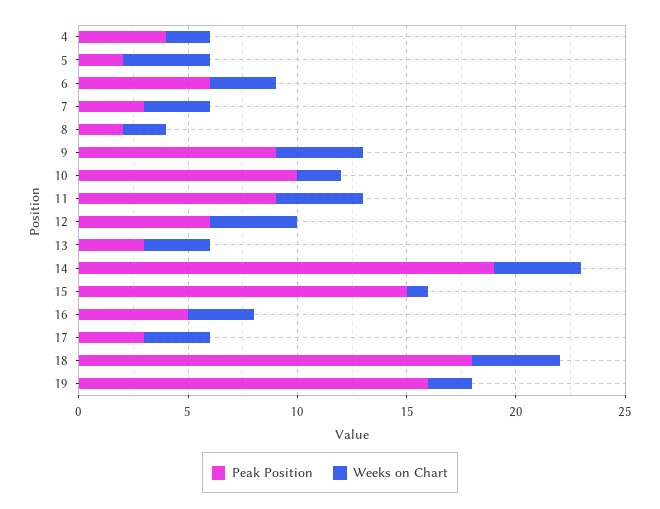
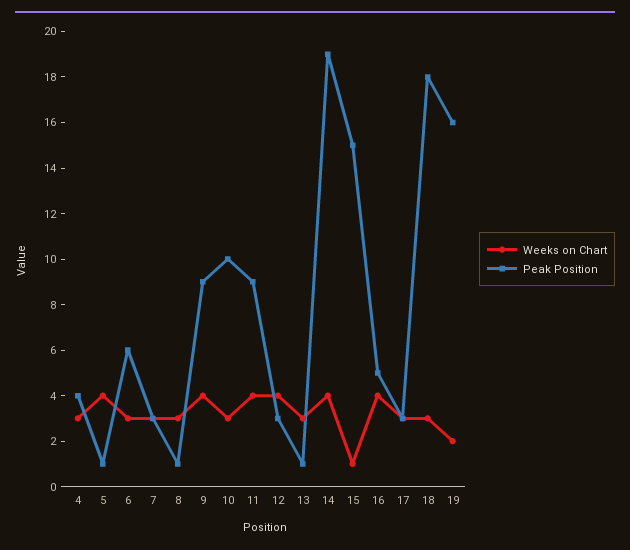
  {
    "Peak Position": {
      "4": 4,
-     "5": 2,
+     "5": 1,
      "6": 6,
      "7": 3,
-     "8": 2,
+     "8": 1,
      "9": 9,
      "10": 10,
      "11": 9,
-     "12": 6,
+     "12": 3,
-     "13": 3,
+     "13": 1,
      "14": 19,
      "15": 15,
      "16": 5,
      "17": 3,
      "18": 18,
      "19": 16
    },
    "Weeks on Chart": {
-     "4": 2,
+     "4": 3,
      "5": 4,
      "6": 3,
      "7": 3,
-     "8": 2,
+     "8": 3,
      "9": 4,
-     "10": 2,
+     "10": 3,
      "11": 4,
      "12": 4,
      "13": 3,
      "14": 4,
      "15": 1,
-     "16": 3,
+     "16": 4,
      "17": 3,
-     "18": 4,
+     "18": 3,
      "19": 2
    }
  }

